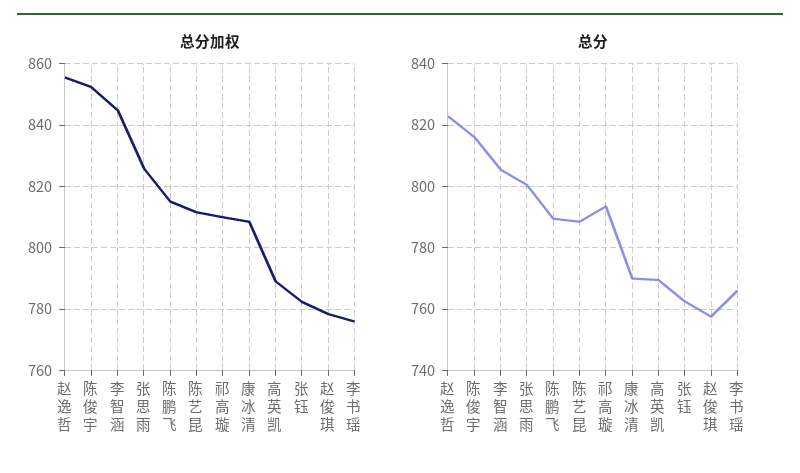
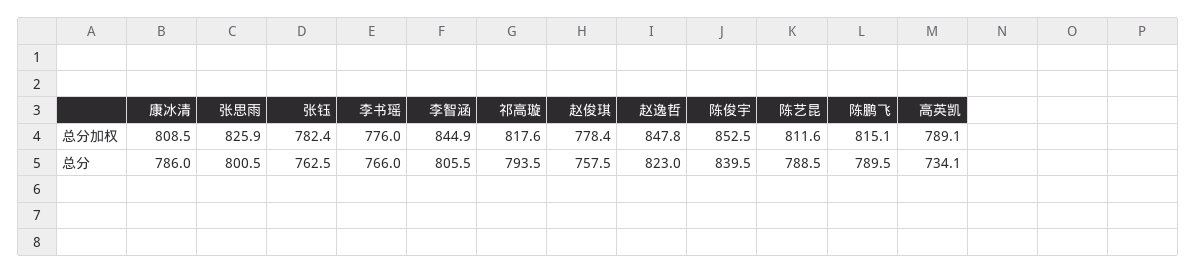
  {
    "总分加权": {
-     "赵逸哲": 856,
+     "赵逸哲": 847.8,
      "陈俊宇": 852.5,
      "李智涵": 844.9,
      "张思雨": 825.9,
      "陈鹏飞": 815.1,
      "陈艺昆": 811.6,
-     "祁高璇": 810,
+     "祁高璇": 817.6,
      "康冰清": 808.5,
      "高英凯": 789.1,
      "张钰": 782.4,
      "赵俊琪": 778.4,
      "李书瑶": 776
    },
    "总分": {
      "赵逸哲": 823,
-     "陈俊宇": 816,
+     "陈俊宇": 839.5,
      "李智涵": 805.5,
      "张思雨": 800.5,
      "陈鹏飞": 789.5,
      "陈艺昆": 788.5,
      "祁高璇": 793.5,
-     "康冰清": 770,
+     "康冰清": 786,
-     "高英凯": 770,
+     "高英凯": 734.1,
      "张钰": 762.5,
      "赵俊琪": 757.5,
      "李书瑶": 766
    }
  }

